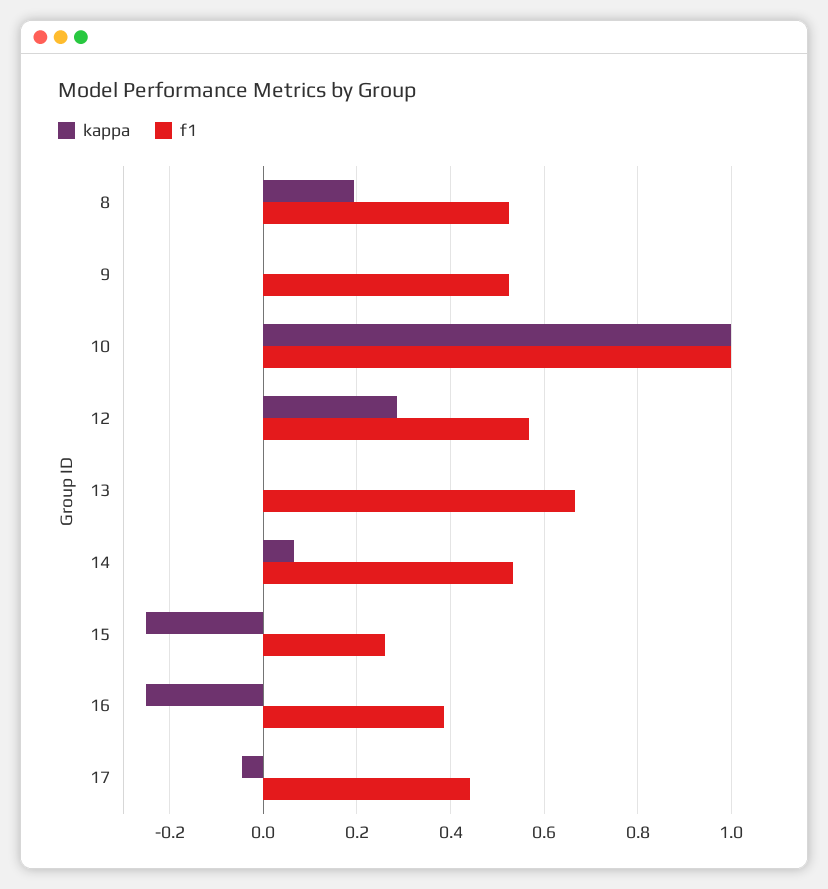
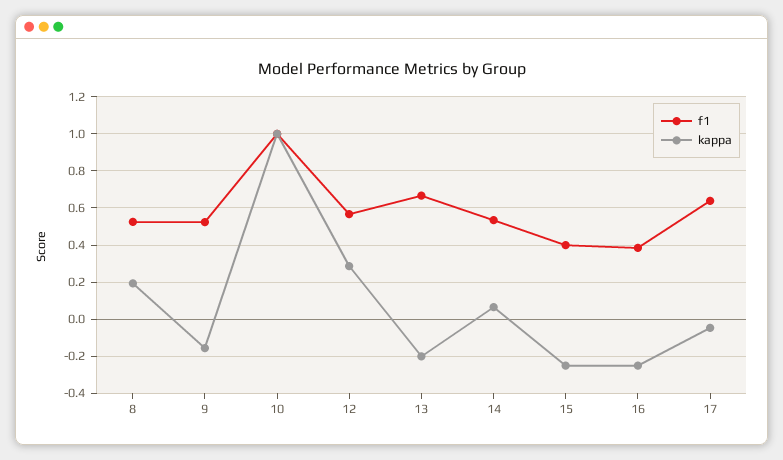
  {
    "kappa": {
      "8": 0.2,
-     "9": 0,
+     "9": -0.15,
      "10": 1,
      "12": 0.28,
-     "13": 0,
+     "13": -0.2,
      "14": 0.06,
      "15": -0.26,
      "16": -0.26,
      "17": -0.04
    },
    "f1": {
      "8": 0.52,
      "9": 0.52,
      "10": 1,
      "12": 0.56,
      "13": 0.66,
      "14": 0.54,
-     "15": 0.26,
+     "15": 0.4,
      "16": 0.38,
-     "17": 0.44
+     "17": 0.65
    }
  }

